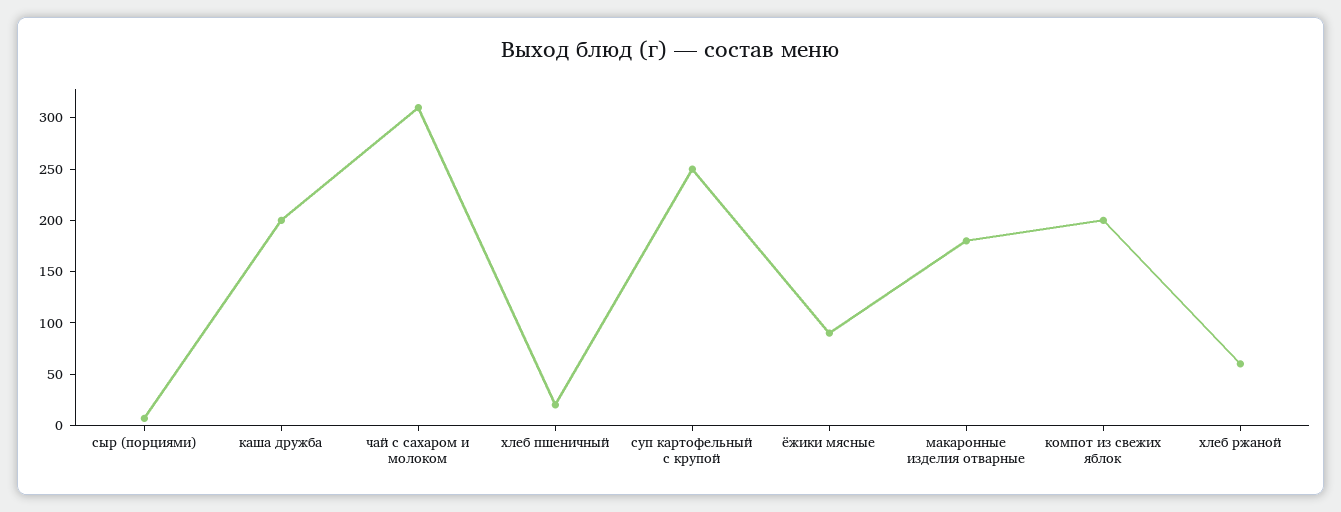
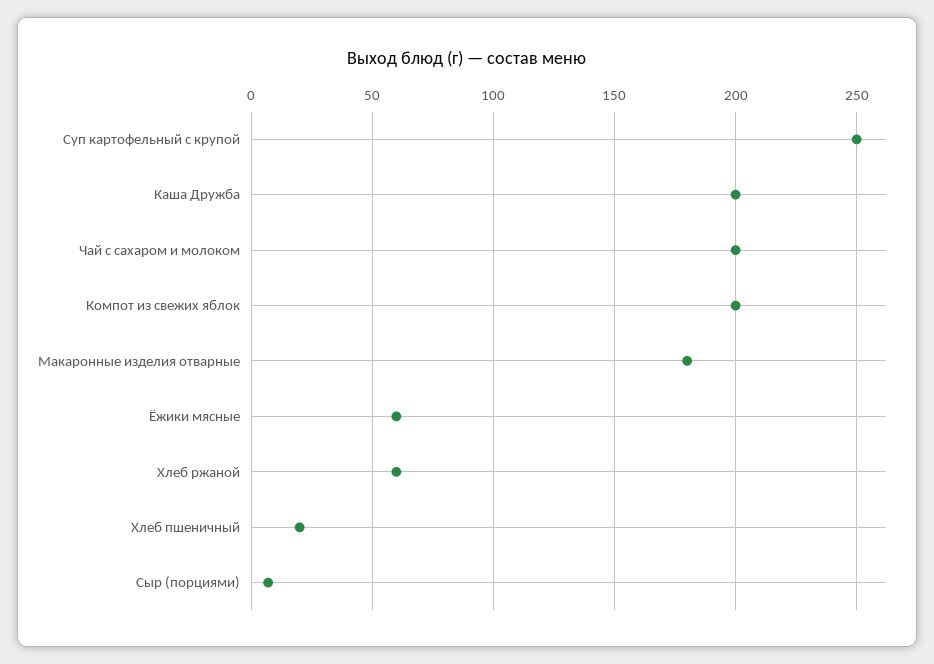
  {
    "сыр (порциями)": 5,
    "каша дружба": 200,
-   "чай с сахаром и молоком": 310,
+   "чай с сахаром и молоком": 200,
    "хлеб пшеничный": 20,
    "суп картофельный с крупой": 250,
-   "ёжики мясные": 90,
+   "ёжики мясные": 60,
    "макаронные изделия отварные": 180,
    "компот из свежих яблок": 200,
    "хлеб ржаной": 60
  }

